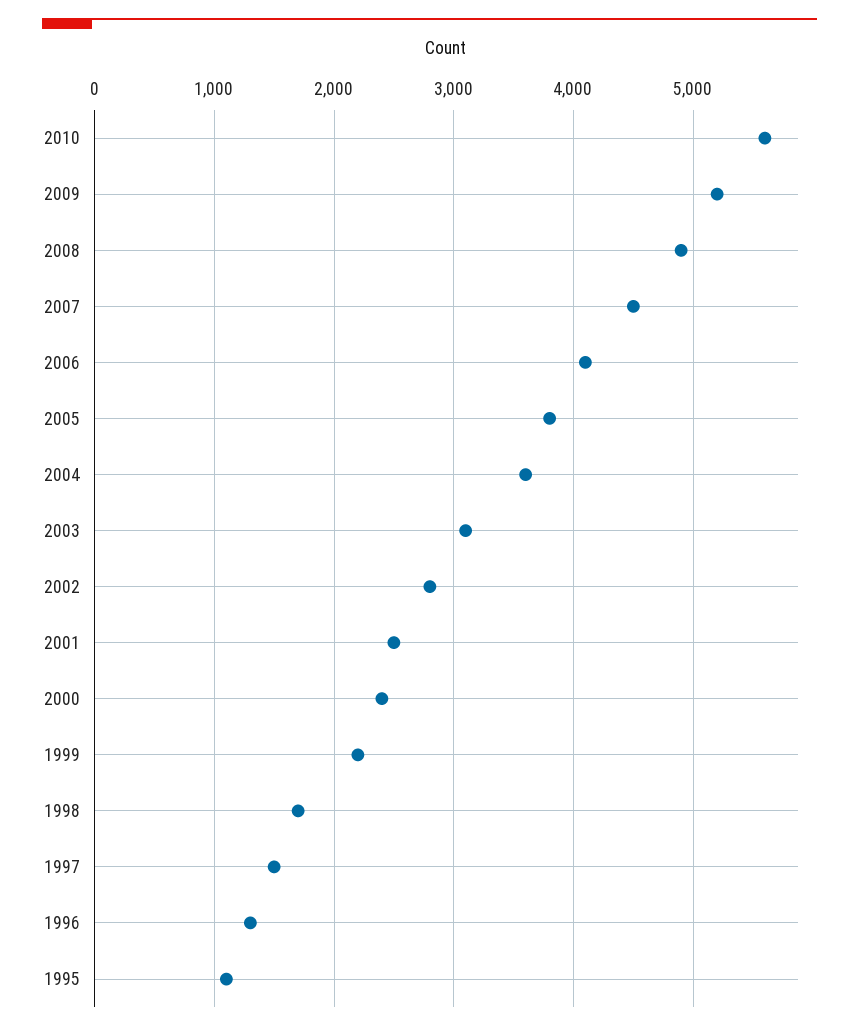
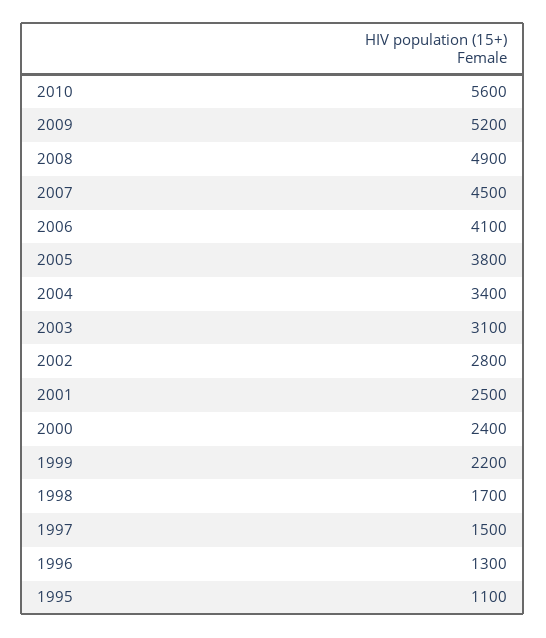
  {
    "2010": 5600,
    "2009": 5200,
    "2008": 4900,
    "2007": 4500,
    "2006": 4100,
    "2005": 3800,
-   "2004": 3600,
+   "2004": 3400,
    "2003": 3100,
    "2002": 2800,
    "2001": 2500,
    "2000": 2400,
    "1999": 2200,
    "1998": 1700,
    "1997": 1500,
    "1996": 1300,
    "1995": 1100
  }

